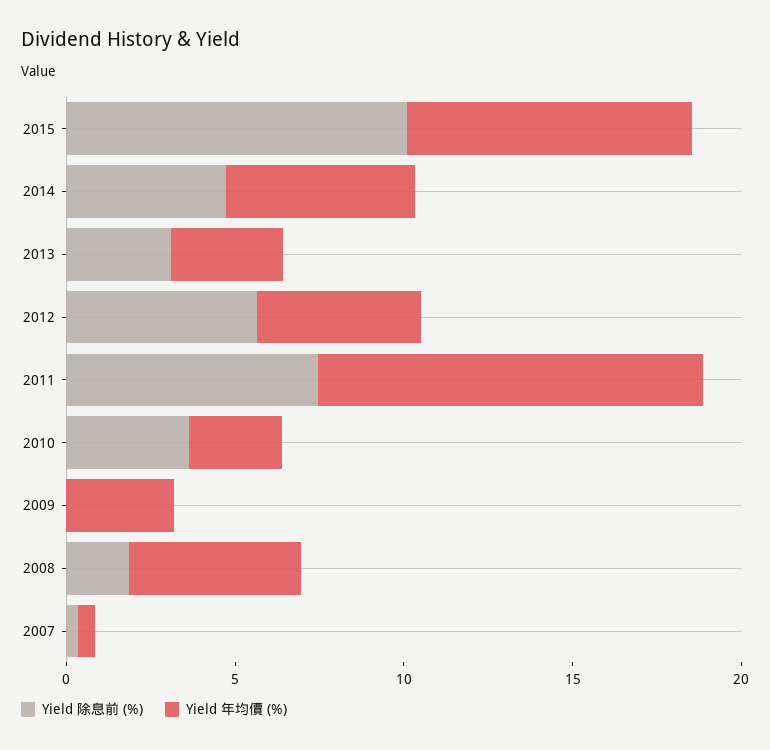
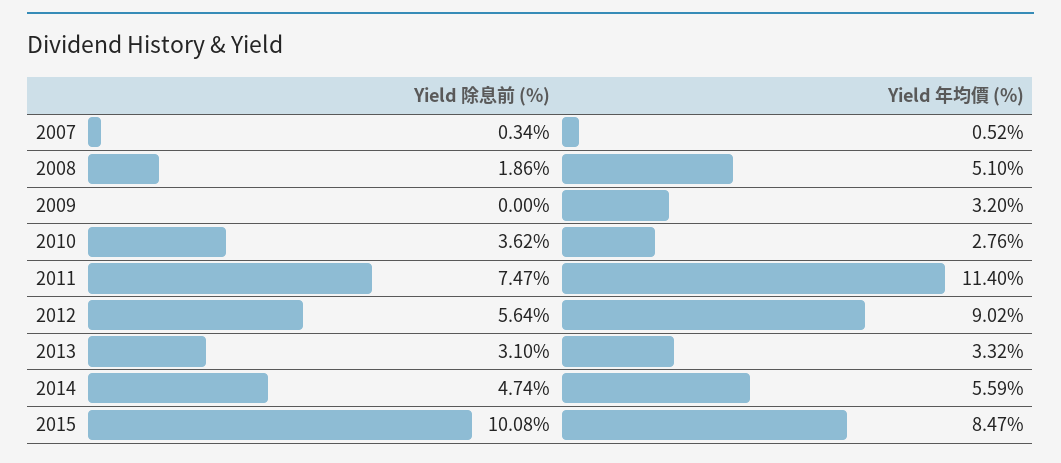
  {
    "Yield 除息前 (%)": {
      "2015": 10.08,
      "2014": 4.74,
      "2013": 3.1,
      "2012": 5.64,
      "2011": 7.47,
      "2010": 3.62,
      "2009": 0,
      "2008": 1.86,
      "2007": 0.34
    },
    "Yield 年均價 (%)": {
      "2015": 8.47,
      "2014": 5.59,
      "2013": 3.32,
-     "2012": 5,
+     "2012": 9.02,
      "2011": 11.4,
      "2010": 2.76,
      "2009": 3.2,
      "2008": 5.1,
      "2007": 0.52
    }
  }

